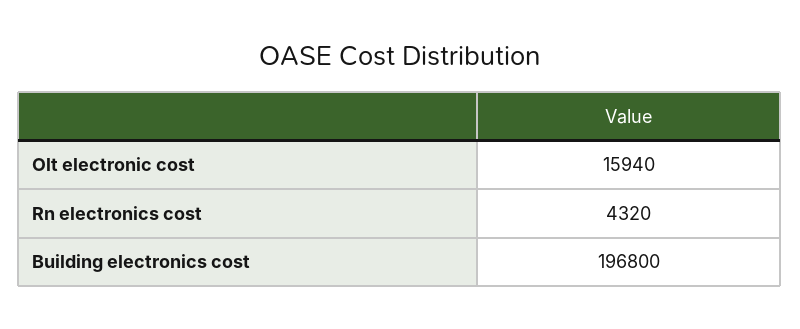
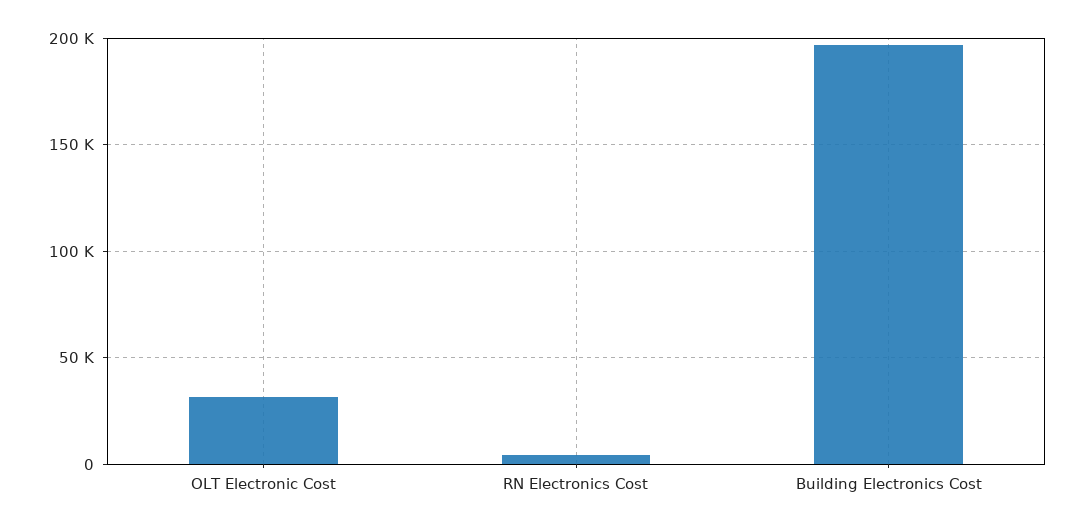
  {
-   "Olt electronic cost": 15940,
+   "Olt electronic cost": 30000,
    "Rn electronics cost": 4320,
    "Building electronics cost": 196800
  }

